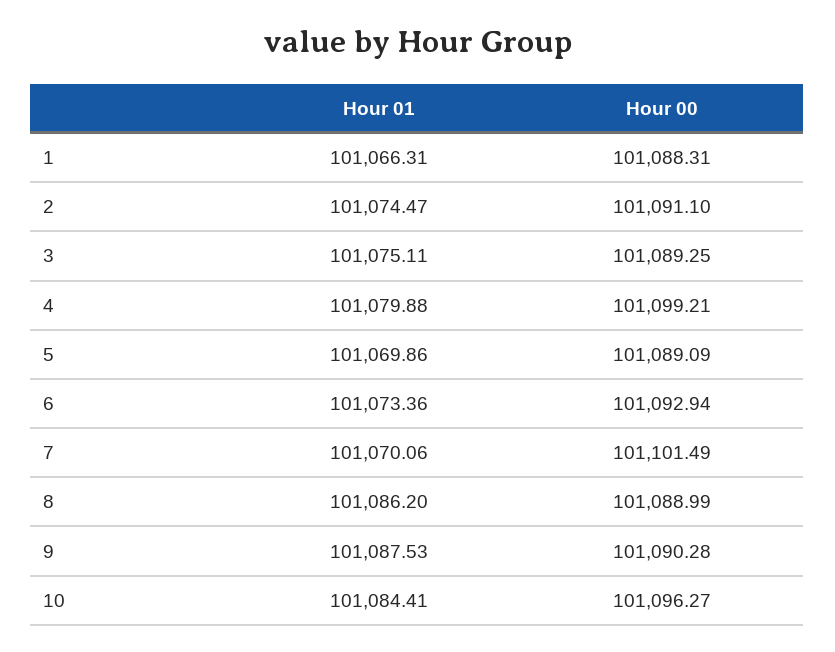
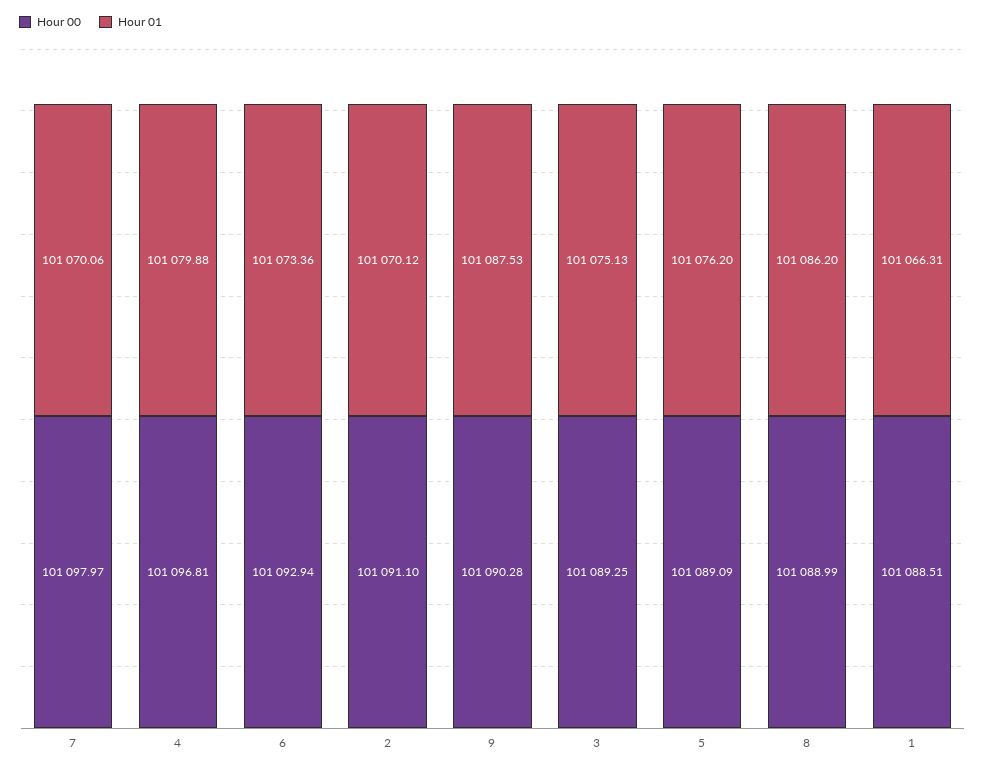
  {
    "Hour 01": {
      "1": 101066.31,
-     "2": 101074.47,
+     "2": 101070.12,
-     "3": 101075.11,
+     "3": 101075.13,
      "4": 101079.88,
-     "5": 101069.86,
+     "5": 101076.2,
      "6": 101073.36,
      "7": 101070.06,
      "8": 101086.2,
-     "9": 101087.53,
+     "9": 101087.53
-     "10": 101084.41
    },
    "Hour 00": {
-     "1": 101088.31,
+     "1": 101088.51,
      "2": 101091.1,
      "3": 101089.25,
-     "4": 101099.21,
+     "4": 101096.81,
      "5": 101089.09,
      "6": 101092.94,
-     "7": 101101.49,
+     "7": 101097.97,
      "8": 101088.99,
-     "9": 101090.28,
+     "9": 101090.28
-     "10": 101096.27
    }
  }

